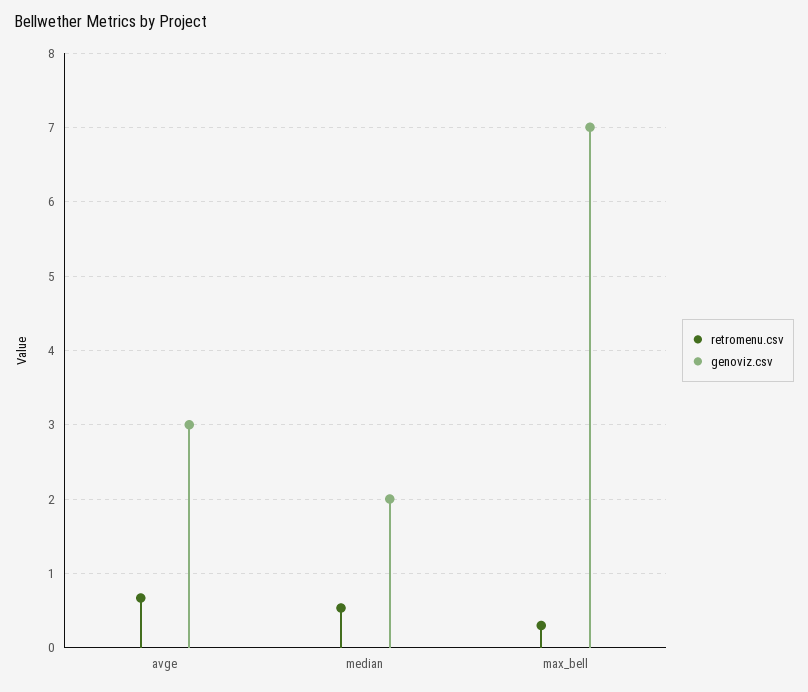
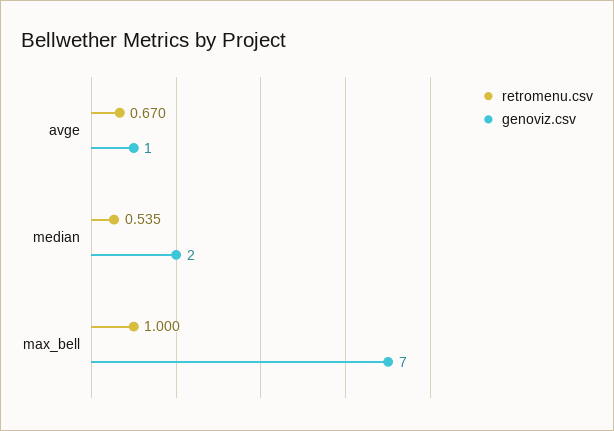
  {
    "retromenu.csv": {
      "avge": 0.67,
      "median": 0.535,
-     "max_bell": 0.3
+     "max_bell": 1
    },
    "genoviz.csv": {
-     "avge": 3,
+     "avge": 1,
      "median": 2,
      "max_bell": 7
    }
  }

